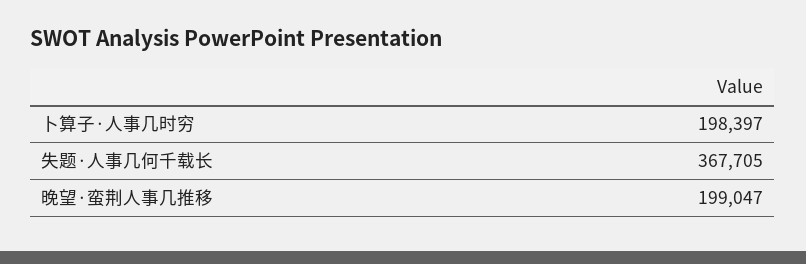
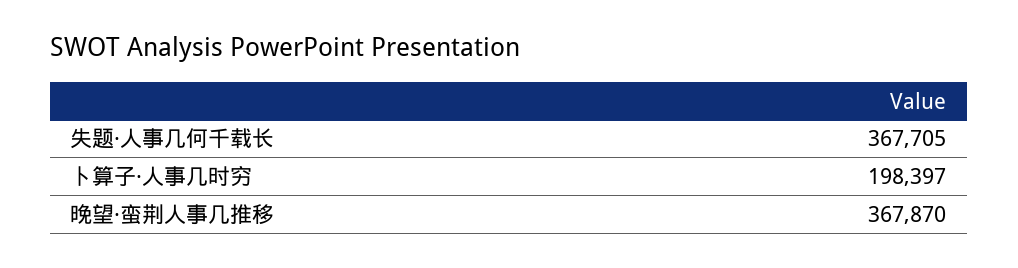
  {
    "卜算子·人事几时穷": 198397,
    "失题·人事几何千载长": 367705,
-   "晚望·蛮荆人事几推移": 199047
+   "晚望·蛮荆人事几推移": 367870
  }

